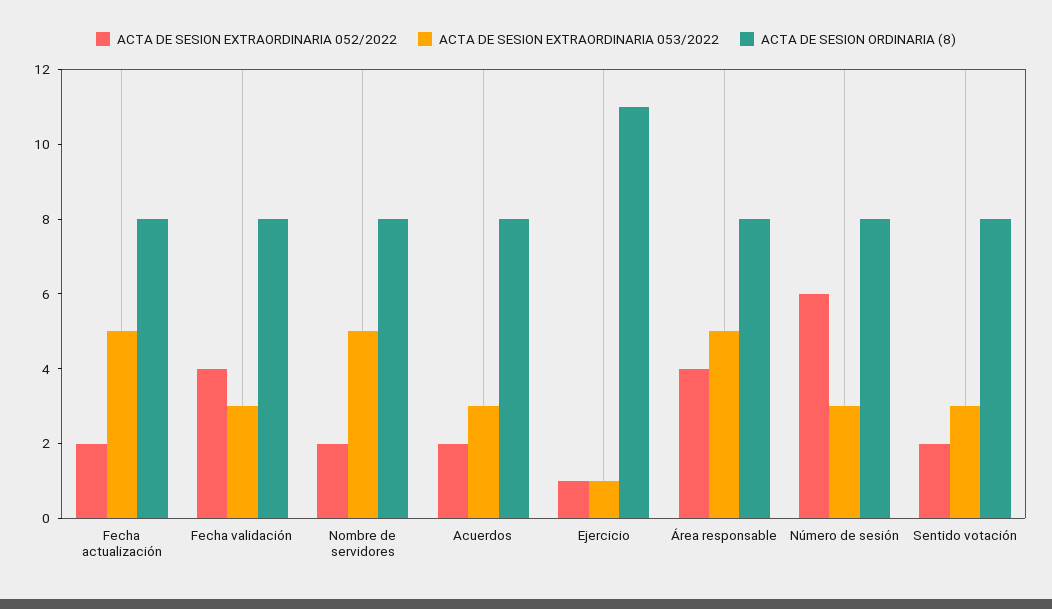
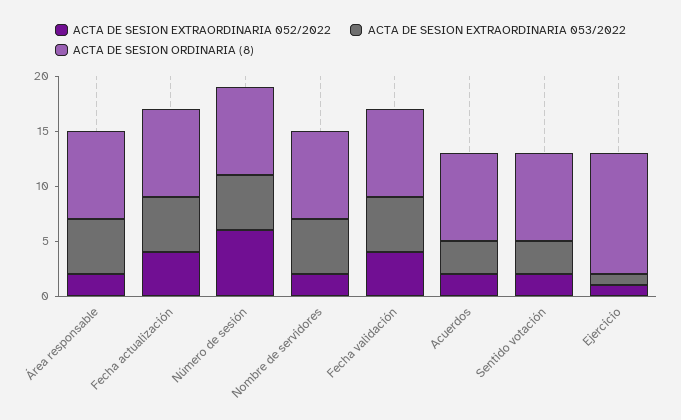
  {
    "ACTA DE SESION EXTRAORDINARIA 052/2022": {
-     "Fecha actualización": 2,
+     "Fecha actualización": 4,
      "Fecha validación": 4,
      "Nombre de servidores": 2,
      "Acuerdos": 2,
      "Ejercicio": 1,
-     "Área responsable": 4,
+     "Área responsable": 2,
      "Número de sesión": 6,
      "Sentido votación": 2
    },
    "ACTA DE SESION EXTRAORDINARIA 053/2022": {
      "Fecha actualización": 5,
-     "Fecha validación": 3,
+     "Fecha validación": 5,
      "Nombre de servidores": 5,
      "Acuerdos": 3,
      "Ejercicio": 1,
      "Área responsable": 5,
-     "Número de sesión": 3,
+     "Número de sesión": 5,
      "Sentido votación": 3
    },
    "ACTA DE SESION ORDINARIA (8)": {
      "Fecha actualización": 8,
      "Fecha validación": 8,
      "Nombre de servidores": 8,
      "Acuerdos": 8,
      "Ejercicio": 11,
      "Área responsable": 8,
      "Número de sesión": 8,
      "Sentido votación": 8
    }
  }

